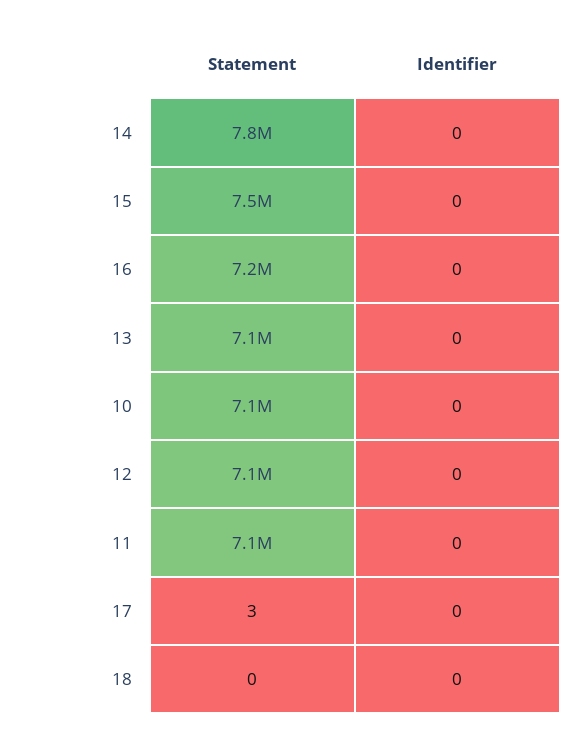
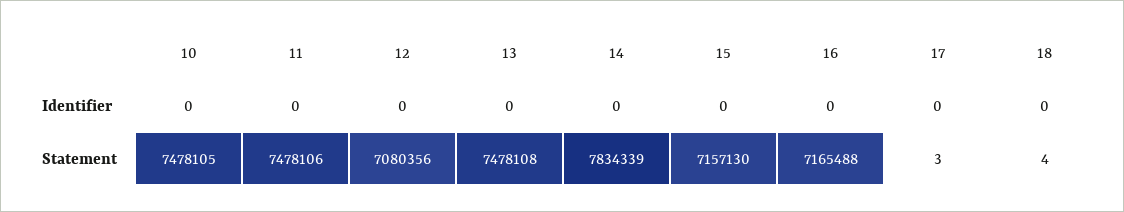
  {
    "Statement": {
      "14": 7834339,
-     "15": 7500000,
+     "15": 7157130,
      "16": 7165488,
-     "13": 7100000,
+     "13": 7478108,
-     "10": 7100000,
+     "10": 7478105,
      "12": 7080356,
-     "11": 7100000,
+     "11": 7478106,
      "17": 3,
-     "18": 0
+     "18": 4
    },
    "Identifier": {
      "14": 0,
      "15": 0,
      "16": 0,
      "13": 0,
      "10": 0,
      "12": 0,
      "11": 0,
      "17": 0,
      "18": 0
    }
  }

